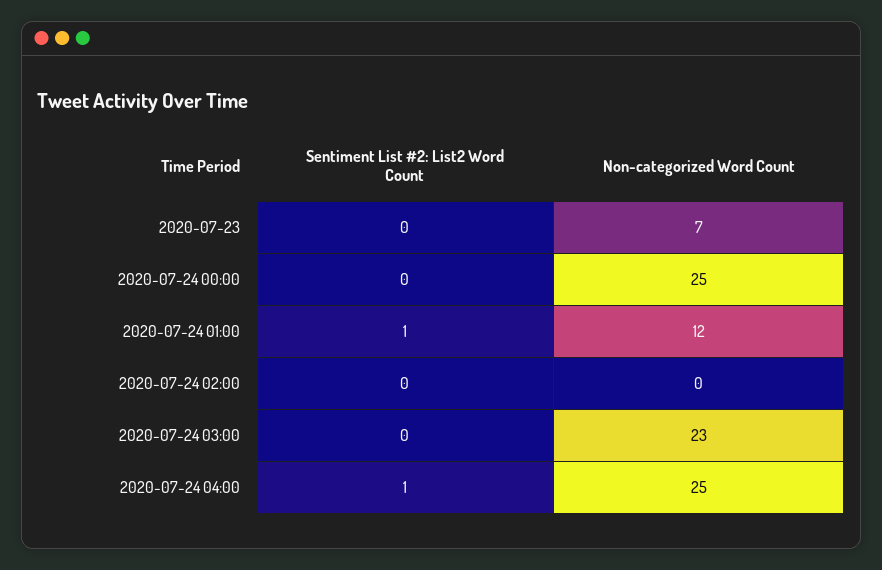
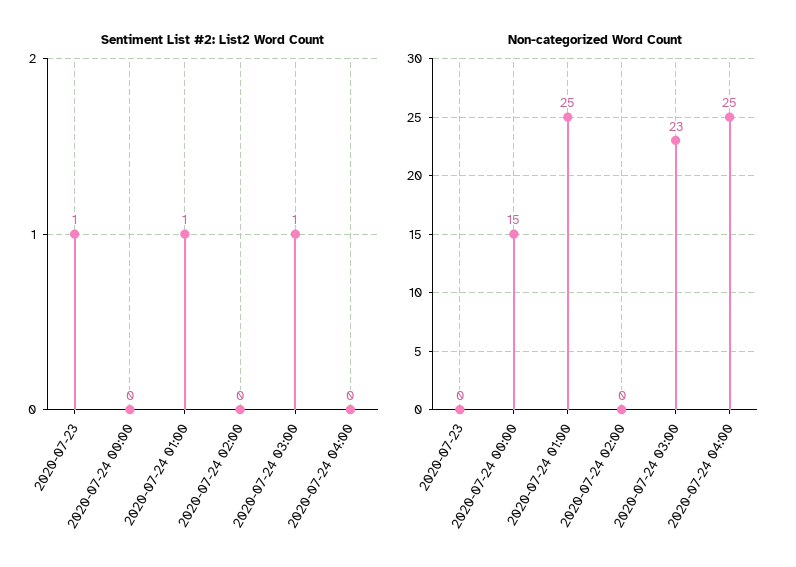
  {
    "Sentiment List #2: List2 Word Count": {
-     "2020-07-23": 0,
+     "2020-07-23": 1,
      "2020-07-24 00:00": 0,
      "2020-07-24 01:00": 1,
      "2020-07-24 02:00": 0,
-     "2020-07-24 03:00": 0,
+     "2020-07-24 03:00": 1,
-     "2020-07-24 04:00": 1
+     "2020-07-24 04:00": 0
    },
    "Non-categorized Word Count": {
-     "2020-07-23": 7,
+     "2020-07-23": 0,
-     "2020-07-24 00:00": 25,
+     "2020-07-24 00:00": 15,
-     "2020-07-24 01:00": 12,
+     "2020-07-24 01:00": 25,
      "2020-07-24 02:00": 0,
      "2020-07-24 03:00": 23,
      "2020-07-24 04:00": 25
    }
  }

